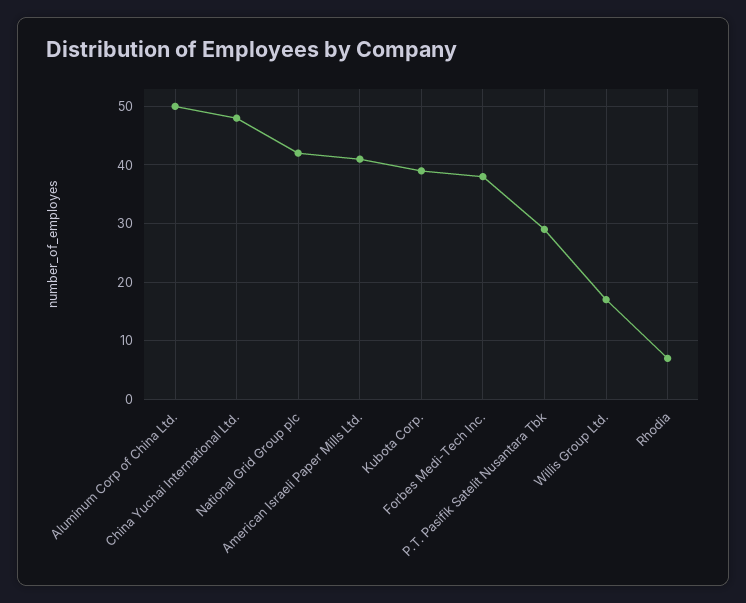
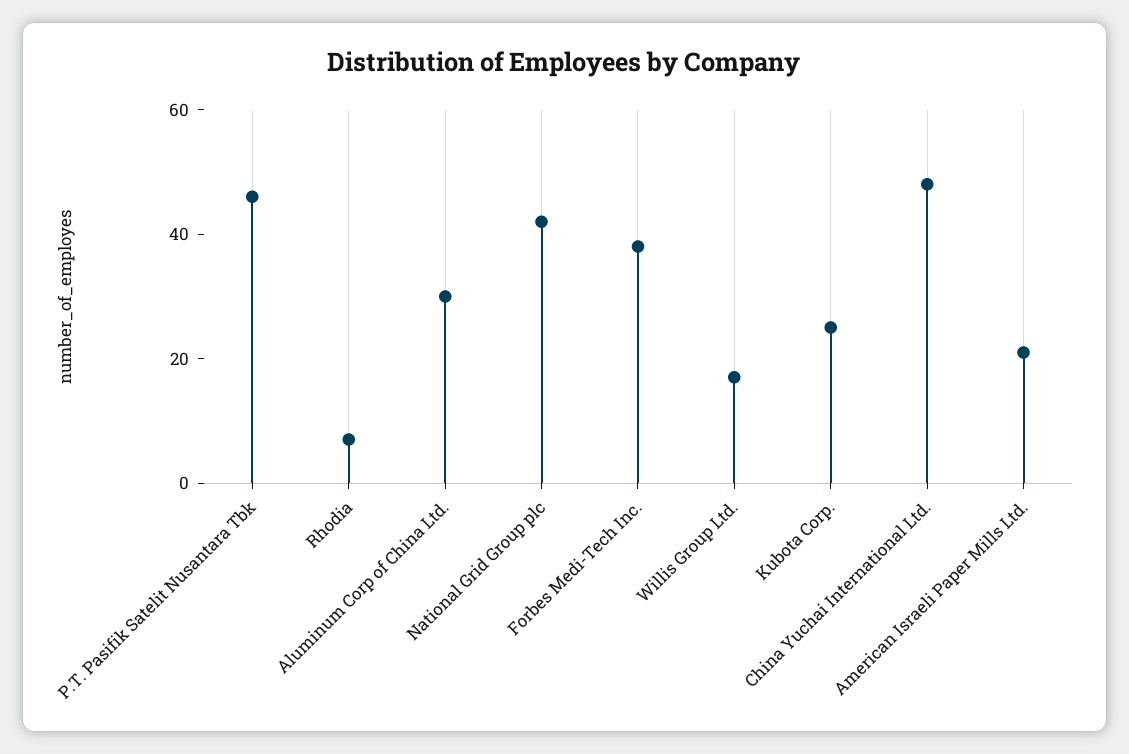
  {
-   "Aluminum Corp of China Ltd.": 50,
+   "Aluminum Corp of China Ltd.": 30,
    "China Yuchai International Ltd.": 50,
    "National Grid Group plc": 40,
-   "American Israeli Paper Mills Ltd.": 40,
+   "American Israeli Paper Mills Ltd.": 20,
-   "Kubota Corp.": 40,
+   "Kubota Corp.": 25,
    "Forbes Medi-Tech Inc.": 40,
-   "P.T. Pasifik Satelit Nusantara Tbk": 30,
+   "P.T. Pasifik Satelit Nusantara Tbk": 45,
    "Willis Group Ltd.": 15,
    "Rhodia": 5
  }

